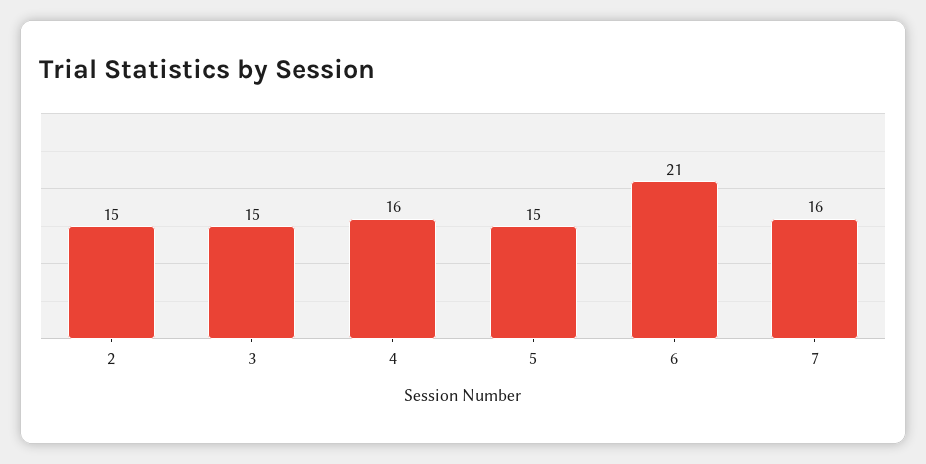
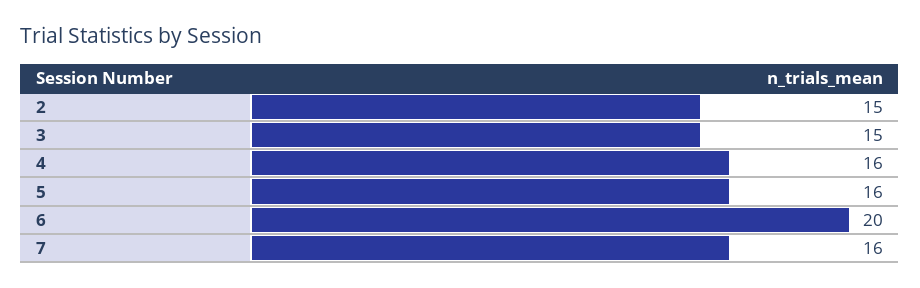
  {
    "2": 15,
    "3": 15,
    "4": 16,
-   "5": 15,
+   "5": 16,
-   "6": 21,
+   "6": 20,
    "7": 16
  }

